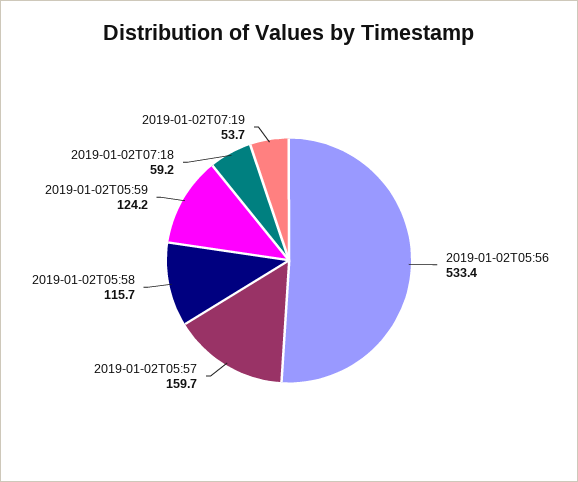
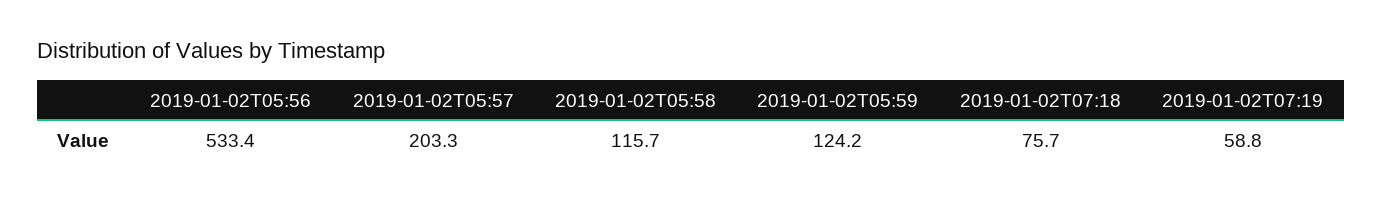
  {
    "2019-01-02T05:56": 533.4,
-   "2019-01-02T05:57": 159.7,
+   "2019-01-02T05:57": 203.3,
    "2019-01-02T05:58": 115.7,
    "2019-01-02T05:59": 124.2,
-   "2019-01-02T07:18": 59.2,
+   "2019-01-02T07:18": 75.7,
-   "2019-01-02T07:19": 53.7
+   "2019-01-02T07:19": 58.8
  }

